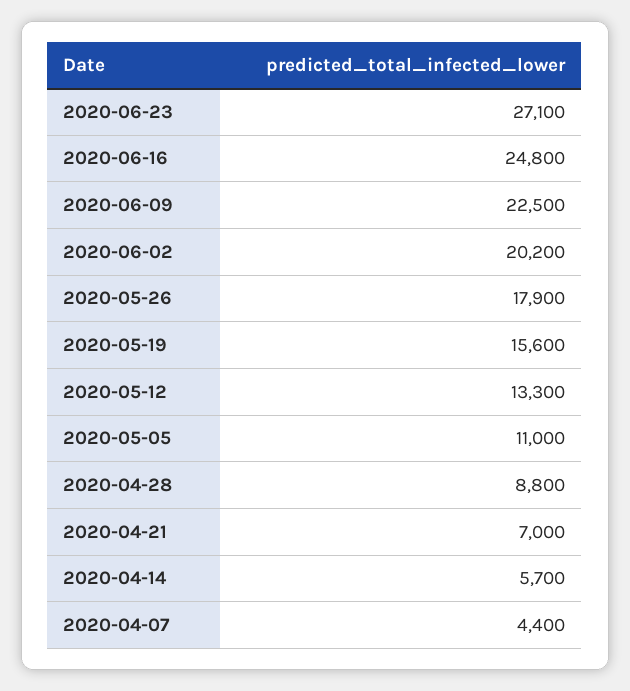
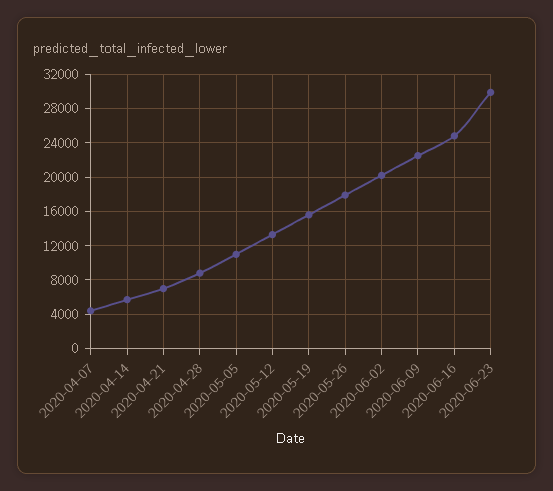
  {
-   "2020-06-23": 27100,
+   "2020-06-23": 30000,
    "2020-06-16": 24800,
    "2020-06-09": 22500,
    "2020-06-02": 20200,
    "2020-05-26": 17900,
    "2020-05-19": 15600,
    "2020-05-12": 13300,
    "2020-05-05": 11000,
    "2020-04-28": 8800,
    "2020-04-21": 7000,
    "2020-04-14": 5700,
    "2020-04-07": 4400
  }

